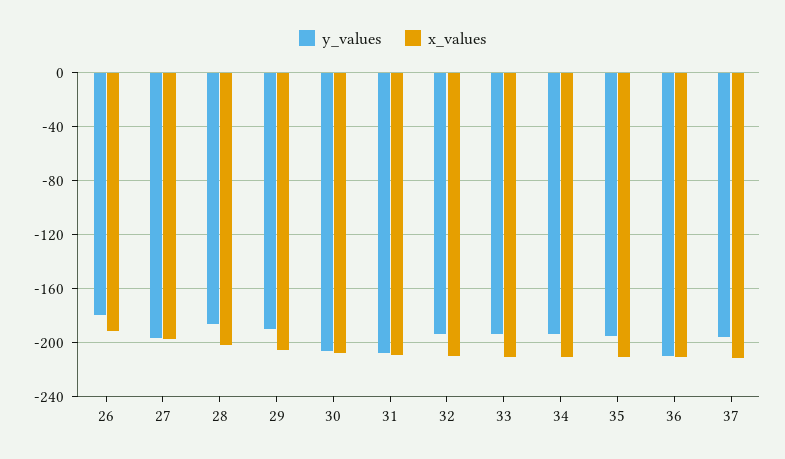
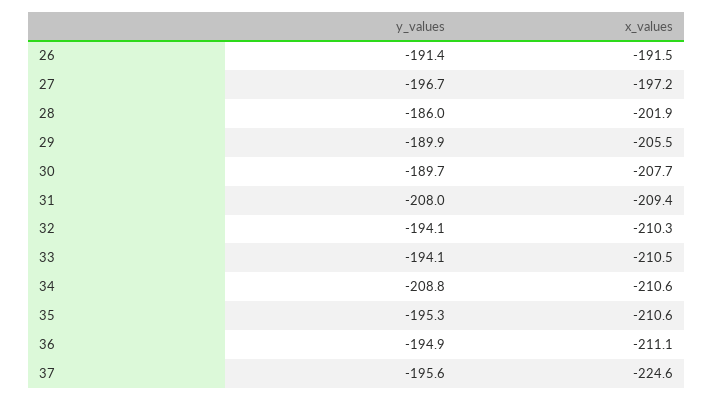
  {
    "y_values": {
-     "26": -180,
+     "26": -191.4,
      "27": -196.7,
      "28": -186,
      "29": -189.9,
-     "30": -205,
+     "30": -189.7,
      "31": -208,
      "32": -194.1,
      "33": -194.1,
-     "34": -195,
+     "34": -208.8,
      "35": -195.3,
-     "36": -210,
+     "36": -194.9,
      "37": -195.6
    },
    "x_values": {
      "26": -191.5,
      "27": -197.2,
      "28": -201.9,
      "29": -205.5,
      "30": -207.7,
      "31": -209.4,
      "32": -210.3,
      "33": -210.5,
      "34": -210.6,
      "35": -210.6,
      "36": -211.1,
-     "37": -210
+     "37": -224.6
    }
  }

